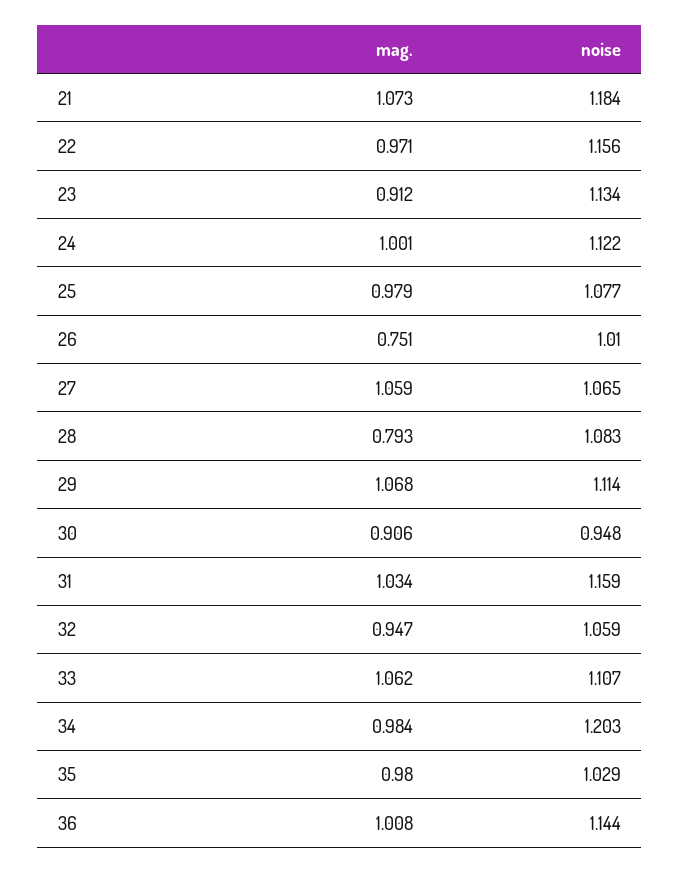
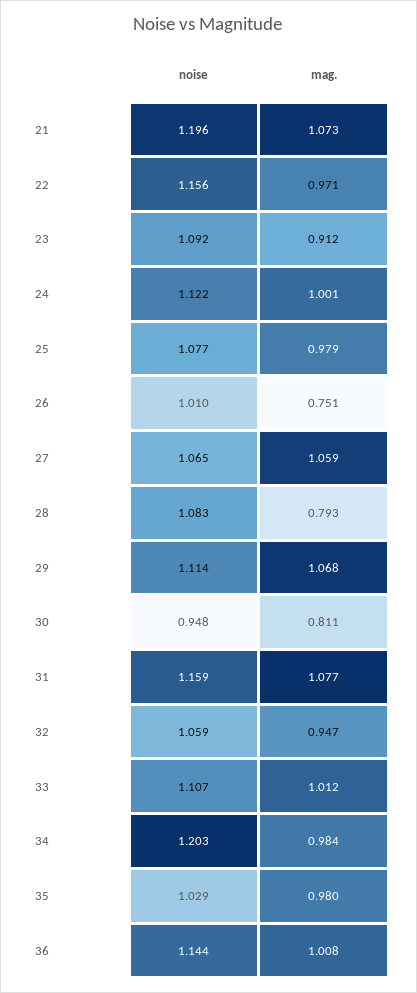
  {
    "mag.": {
      "21": 1.073,
      "22": 0.971,
      "23": 0.912,
      "24": 1.001,
      "25": 0.979,
      "26": 0.751,
      "27": 1.059,
      "28": 0.793,
      "29": 1.068,
-     "30": 0.906,
+     "30": 0.811,
-     "31": 1.034,
+     "31": 1.077,
      "32": 0.947,
-     "33": 1.062,
+     "33": 1.012,
      "34": 0.984,
      "35": 0.98,
      "36": 1.008
    },
    "noise": {
-     "21": 1.184,
+     "21": 1.196,
      "22": 1.156,
-     "23": 1.134,
+     "23": 1.092,
      "24": 1.122,
      "25": 1.077,
      "26": 1.01,
      "27": 1.065,
      "28": 1.083,
      "29": 1.114,
      "30": 0.948,
      "31": 1.159,
      "32": 1.059,
      "33": 1.107,
      "34": 1.203,
      "35": 1.029,
      "36": 1.144
    }
  }

